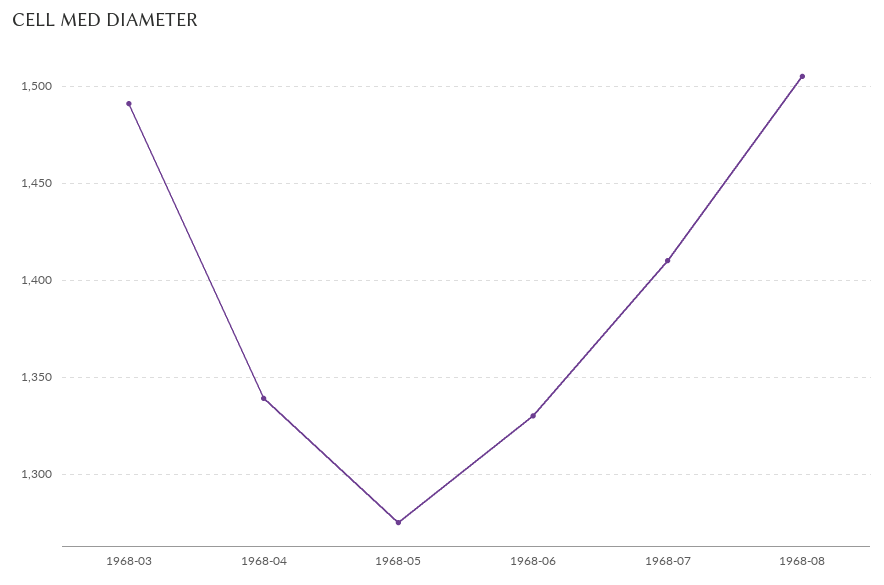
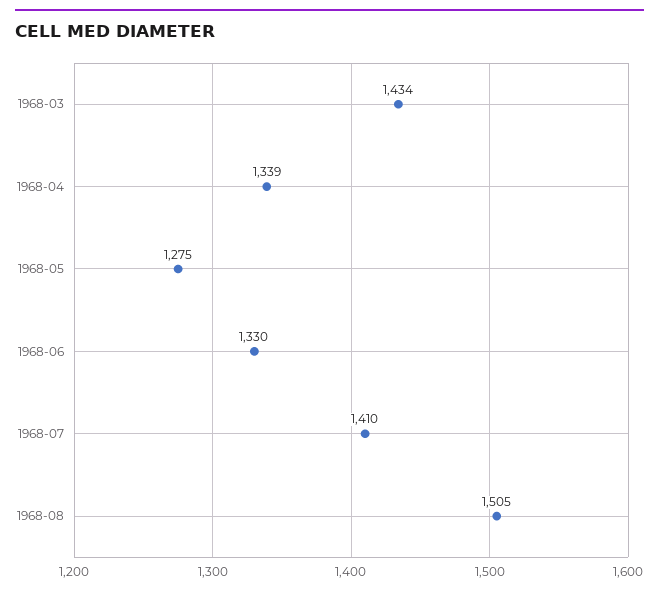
  {
-   "1968-03": 1490,
+   "1968-03": 1434,
    "1968-04": 1339,
    "1968-05": 1275,
    "1968-06": 1330,
    "1968-07": 1410,
    "1968-08": 1505
  }

